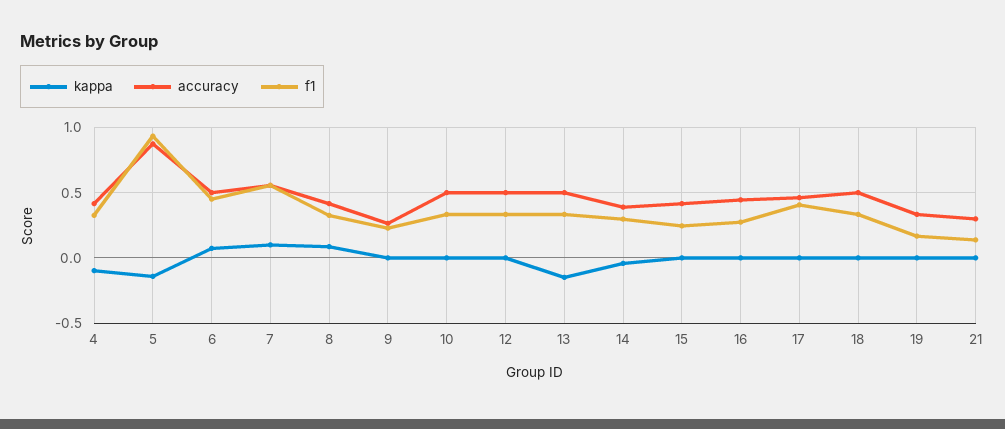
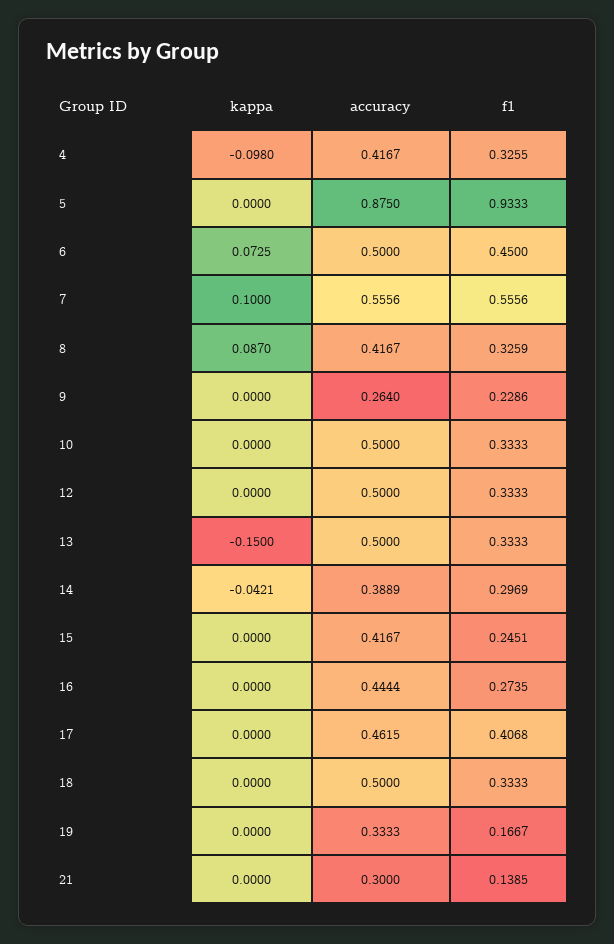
  {
    "kappa": {
      "4": -0.098,
-     "5": -0.15,
+     "5": 0,
      "6": 0.0725,
      "7": 0.1,
      "8": 0.087,
      "9": 0,
      "10": 0,
      "12": 0,
      "13": -0.15,
      "14": -0.0421,
      "15": 0,
      "16": 0,
      "17": 0,
      "18": 0,
      "19": 0,
      "21": 0
    },
    "accuracy": {
      "4": 0.4167,
      "5": 0.875,
      "6": 0.5,
      "7": 0.5556,
      "8": 0.4167,
      "9": 0.264,
      "10": 0.5,
      "12": 0.5,
      "13": 0.5,
      "14": 0.3889,
      "15": 0.4167,
      "16": 0.4444,
      "17": 0.4615,
      "18": 0.5,
      "19": 0.3333,
      "21": 0.3
    },
    "f1": {
      "4": 0.3255,
      "5": 0.9333,
      "6": 0.45,
      "7": 0.5556,
      "8": 0.3259,
      "9": 0.2286,
      "10": 0.3333,
      "12": 0.3333,
      "13": 0.3333,
      "14": 0.2969,
      "15": 0.2451,
      "16": 0.2735,
      "17": 0.4068,
      "18": 0.3333,
      "19": 0.1667,
      "21": 0.1385
    }
  }

